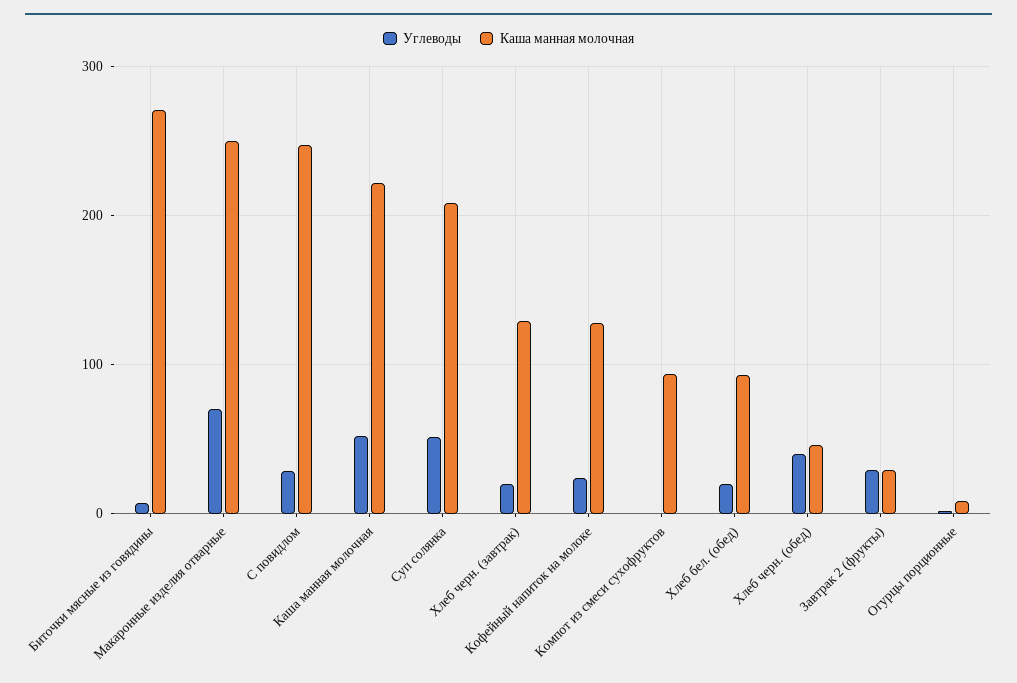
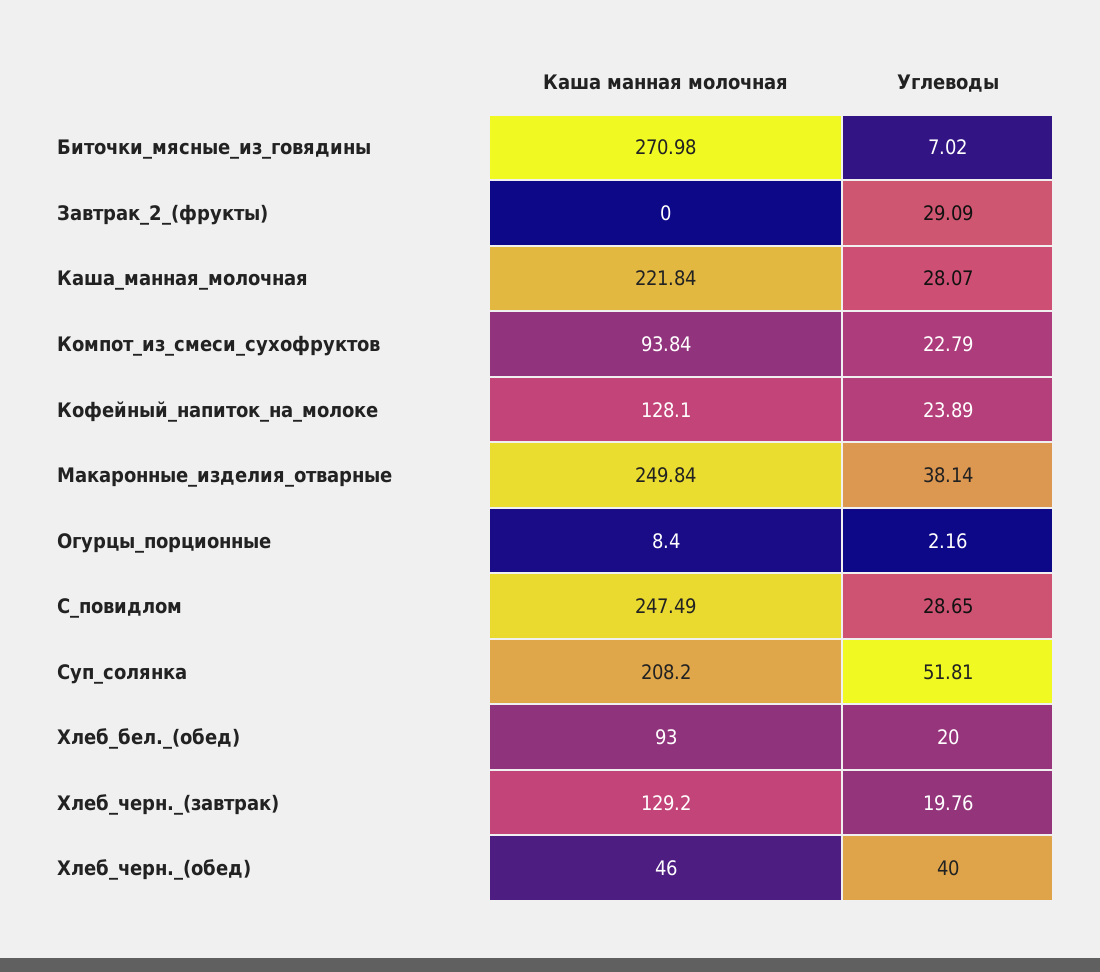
  {
    "Углеводы": {
      "Биточки мясные из говядины": 7.02,
-     "Макаронные изделия отварные": 70,
+     "Макаронные изделия отварные": 38.14,
      "С повидлом": 28.65,
-     "Каша манная молочная": 50,
+     "Каша манная молочная": 28.07,
      "Суп солянка": 51.81,
      "Хлеб черн. (завтрак)": 19.76,
      "Кофейный напиток на молоке": 23.89,
-     "Компот из смеси сухофруктов": 0,
+     "Компот из смеси сухофруктов": 22.79,
      "Хлеб бел. (обед)": 20,
      "Хлеб черн. (обед)": 40,
      "Завтрак 2 (фрукты)": 29.09,
      "Огурцы порционные": 2.16
    },
    "Каша манная молочная": {
      "Биточки мясные из говядины": 270.98,
      "Макаронные изделия отварные": 249.84,
      "С повидлом": 247.49,
      "Каша манная молочная": 221.84,
      "Суп солянка": 208.2,
      "Хлеб черн. (завтрак)": 129.2,
      "Кофейный напиток на молоке": 128.1,
      "Компот из смеси сухофруктов": 93.84,
      "Хлеб бел. (обед)": 93,
      "Хлеб черн. (обед)": 46,
-     "Завтрак 2 (фрукты)": 30,
+     "Завтрак 2 (фрукты)": 0,
      "Огурцы порционные": 8.4
    }
  }

